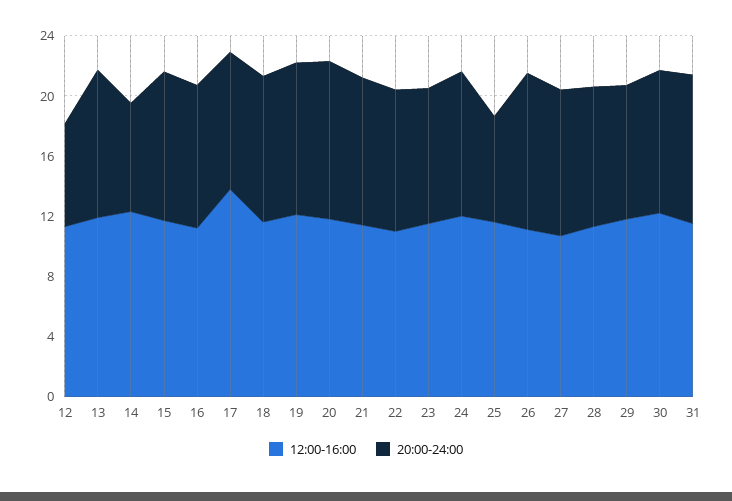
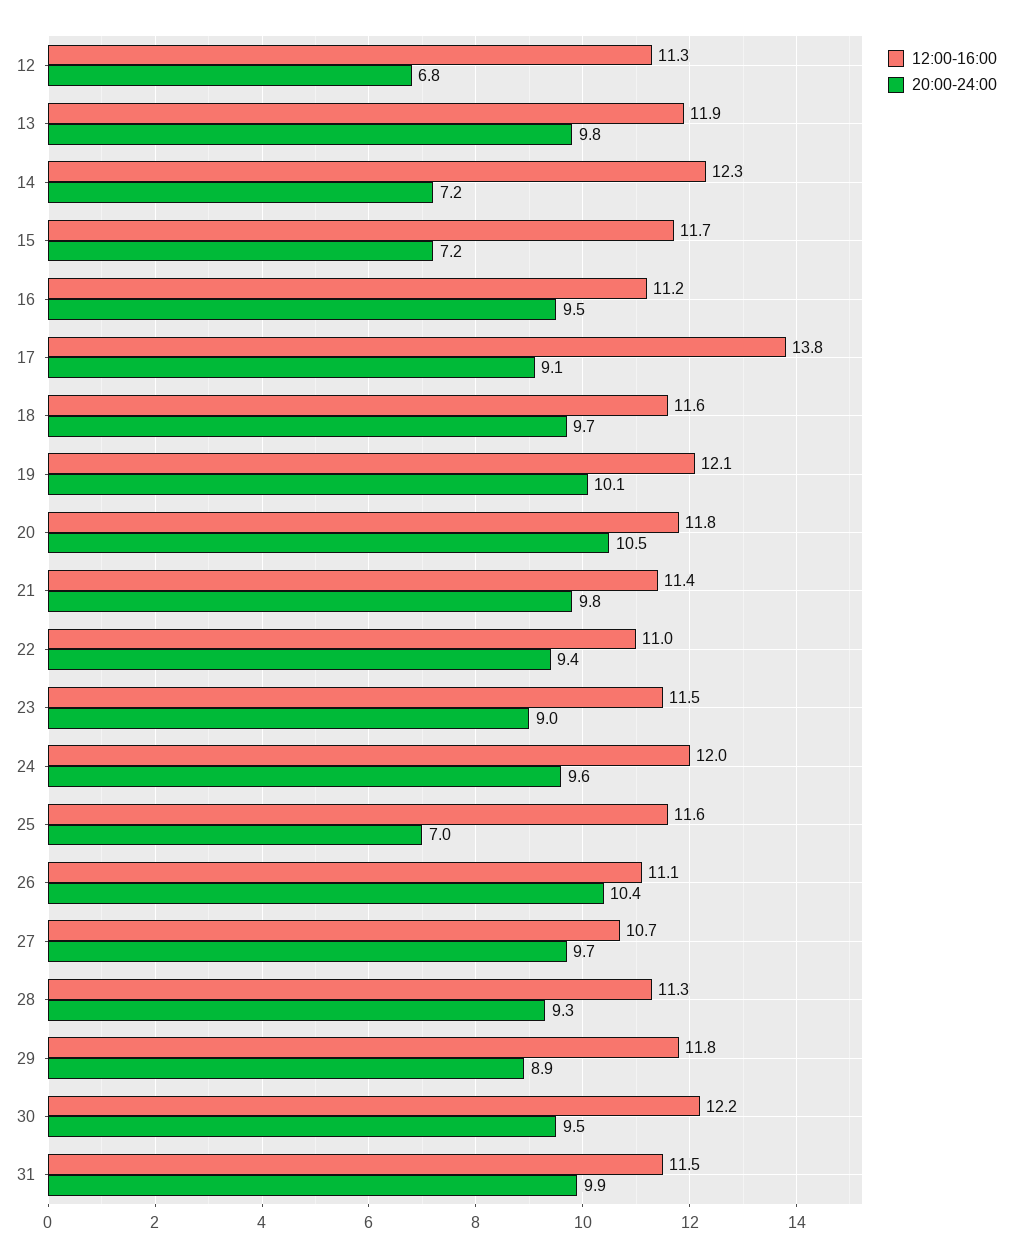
  {
    "12:00-16:00": {
      "12": 11.3,
      "13": 11.9,
      "14": 12.3,
      "15": 11.7,
      "16": 11.2,
      "17": 13.8,
      "18": 11.6,
      "19": 12.1,
      "20": 11.8,
      "21": 11.4,
      "22": 11,
      "23": 11.5,
      "24": 12,
      "25": 11.6,
      "26": 11.1,
      "27": 10.7,
      "28": 11.3,
      "29": 11.8,
      "30": 12.2,
      "31": 11.5
    },
    "20:00-24:00": {
      "12": 6.8,
      "13": 9.8,
      "14": 7.2,
-     "15": 10,
+     "15": 7.2,
      "16": 9.5,
      "17": 9.1,
      "18": 9.7,
      "19": 10.1,
      "20": 10.5,
      "21": 9.8,
      "22": 9.4,
      "23": 9,
      "24": 9.6,
      "25": 7,
      "26": 10.4,
      "27": 9.7,
      "28": 9.3,
      "29": 8.9,
      "30": 9.5,
      "31": 9.9
    }
  }

